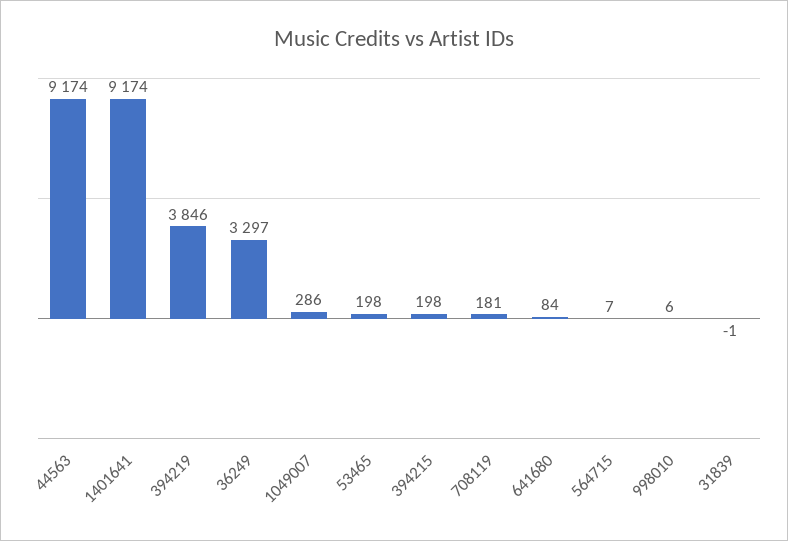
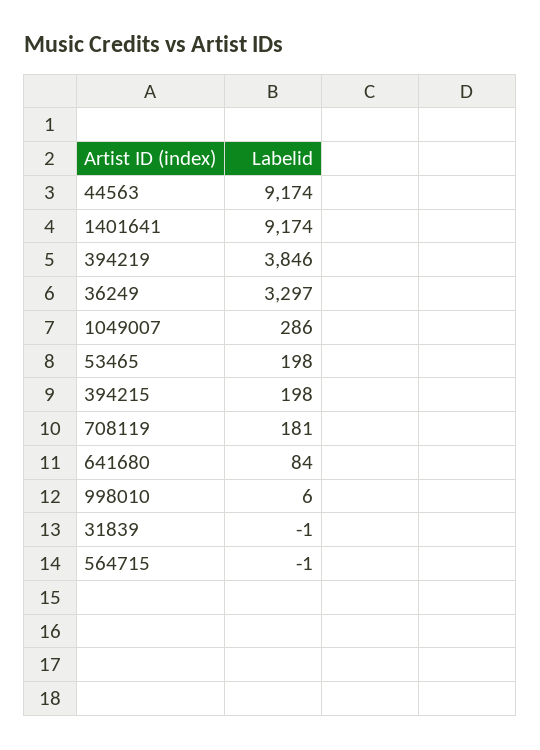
  {
    "44563": 9174,
    "1401641": 9174,
    "394219": 3846,
    "36249": 3297,
    "1049007": 286,
    "53465": 198,
    "394215": 198,
    "708119": 181,
    "641680": 84,
-   "564715": 7,
+   "564715": -1,
    "998010": 6,
    "31839": -1
  }

